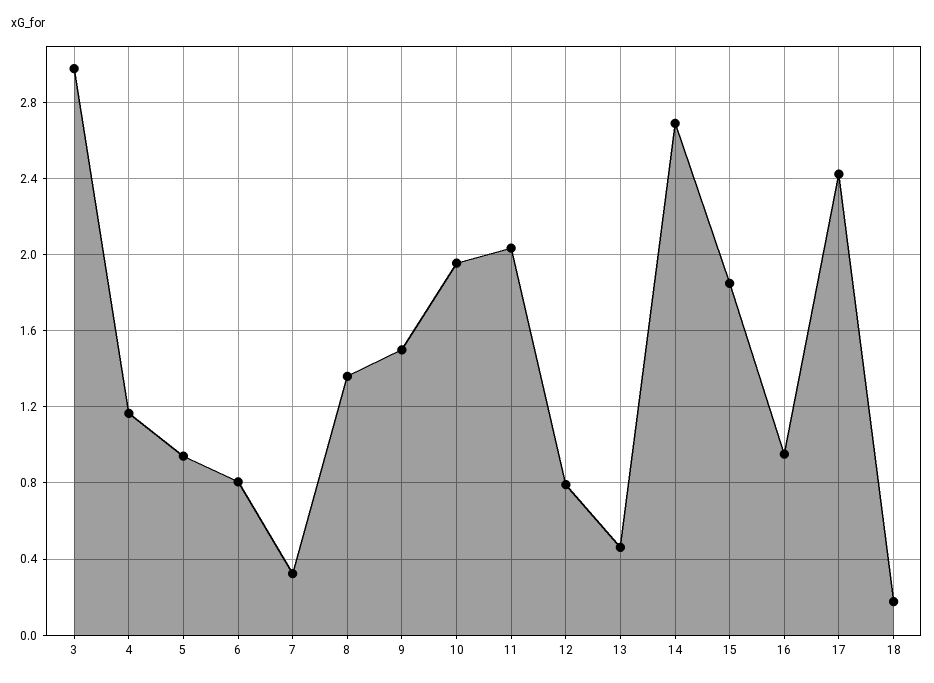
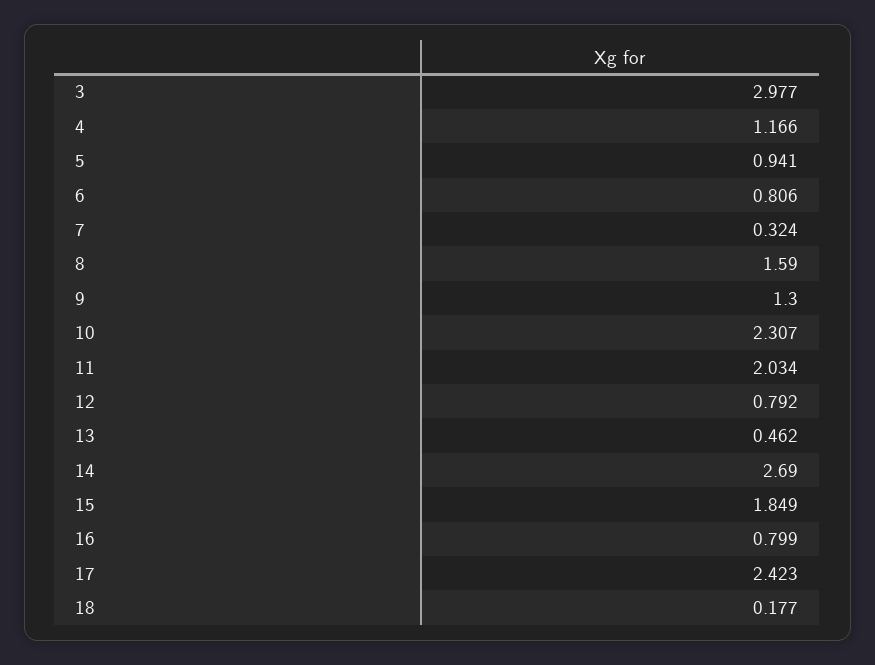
  {
    "3": 2.977,
    "4": 1.166,
    "5": 0.941,
    "6": 0.806,
    "7": 0.324,
-   "8": 1.35,
+   "8": 1.59,
-   "9": 1.5,
+   "9": 1.3,
-   "10": 1.95,
+   "10": 2.307,
    "11": 2.034,
    "12": 0.792,
    "13": 0.462,
    "14": 2.69,
    "15": 1.849,
-   "16": 0.95,
+   "16": 0.799,
    "17": 2.423,
    "18": 0.177
  }

